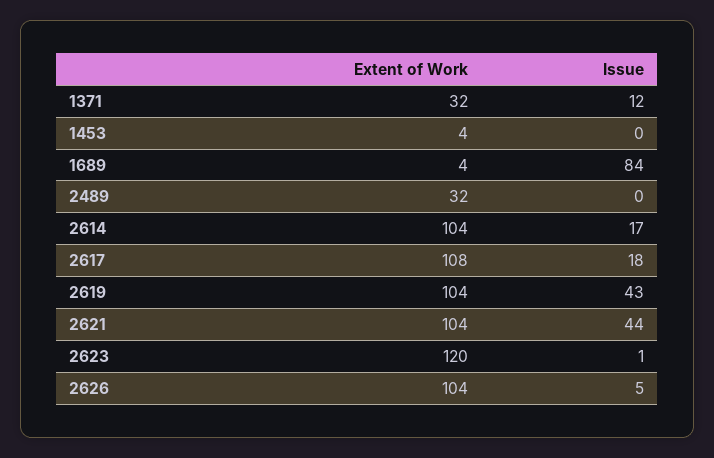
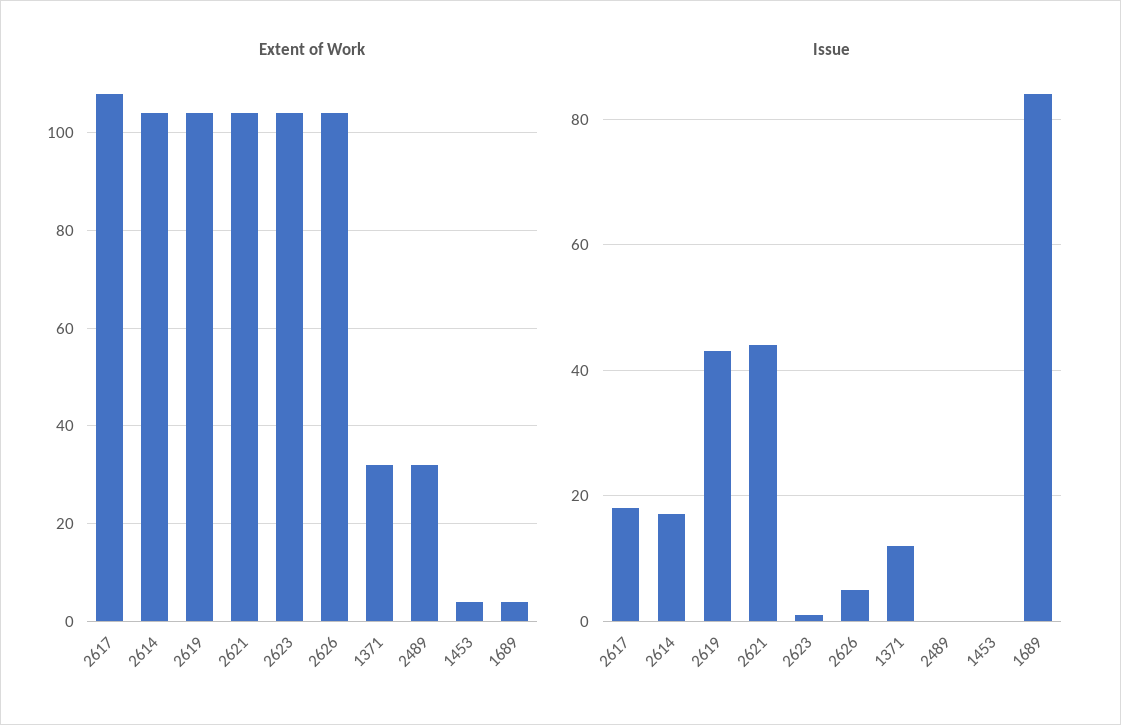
  {
    "Extent of Work": {
      "1371": 32,
      "1453": 4,
      "1689": 4,
      "2489": 32,
      "2614": 104,
      "2617": 108,
      "2619": 104,
      "2621": 104,
-     "2623": 120,
+     "2623": 105,
      "2626": 104
    },
    "Issue": {
      "1371": 12,
      "1453": 0,
      "1689": 84,
      "2489": 0,
      "2614": 17,
      "2617": 18,
      "2619": 43,
      "2621": 44,
      "2623": 1,
      "2626": 5
    }
  }

